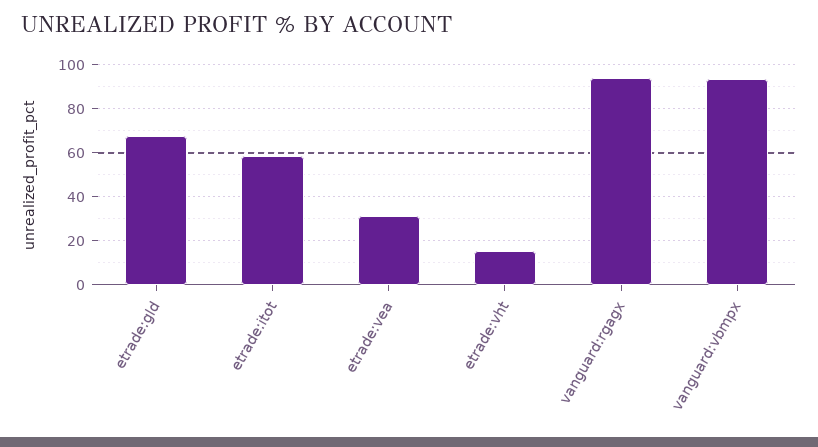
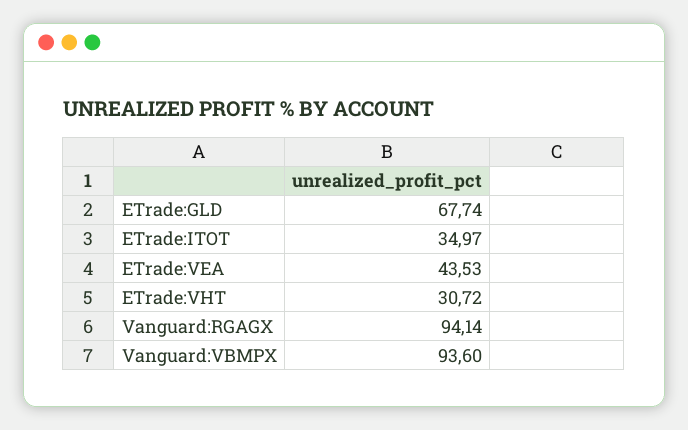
  {
    "etrade:gld": 67.74,
-   "etrade:itot": 60,
+   "etrade:itot": 34.97,
-   "etrade:vea": 30,
+   "etrade:vea": 43.53,
-   "etrade:vht": 15,
+   "etrade:vht": 30.72,
    "vanguard:rgagx": 94.14,
    "vanguard:vbmpx": 93.6
  }

